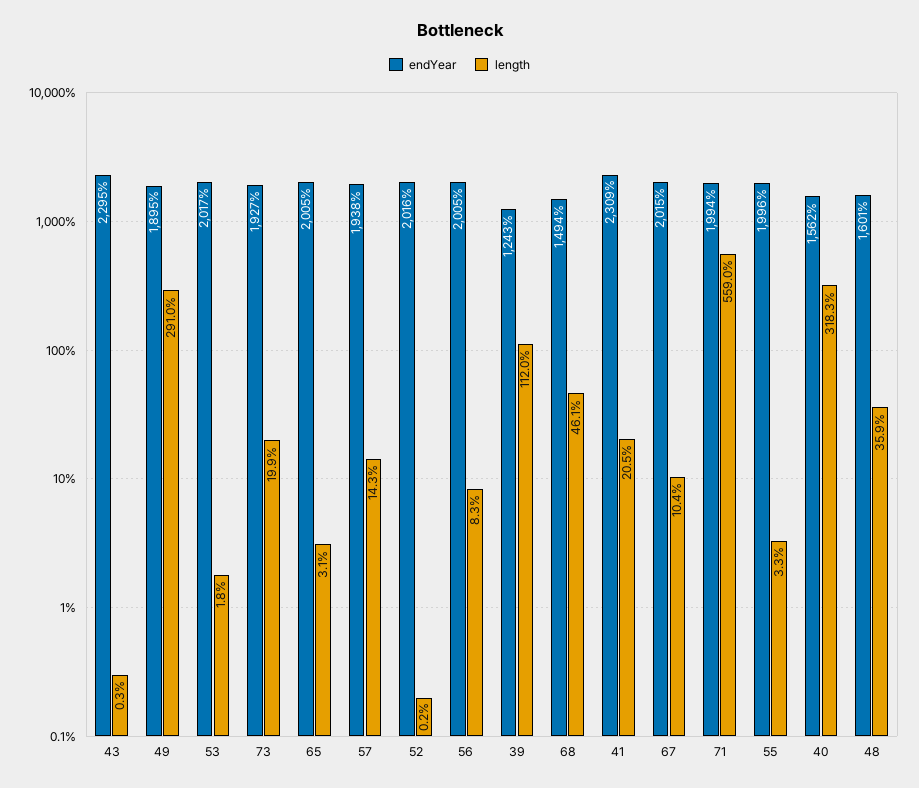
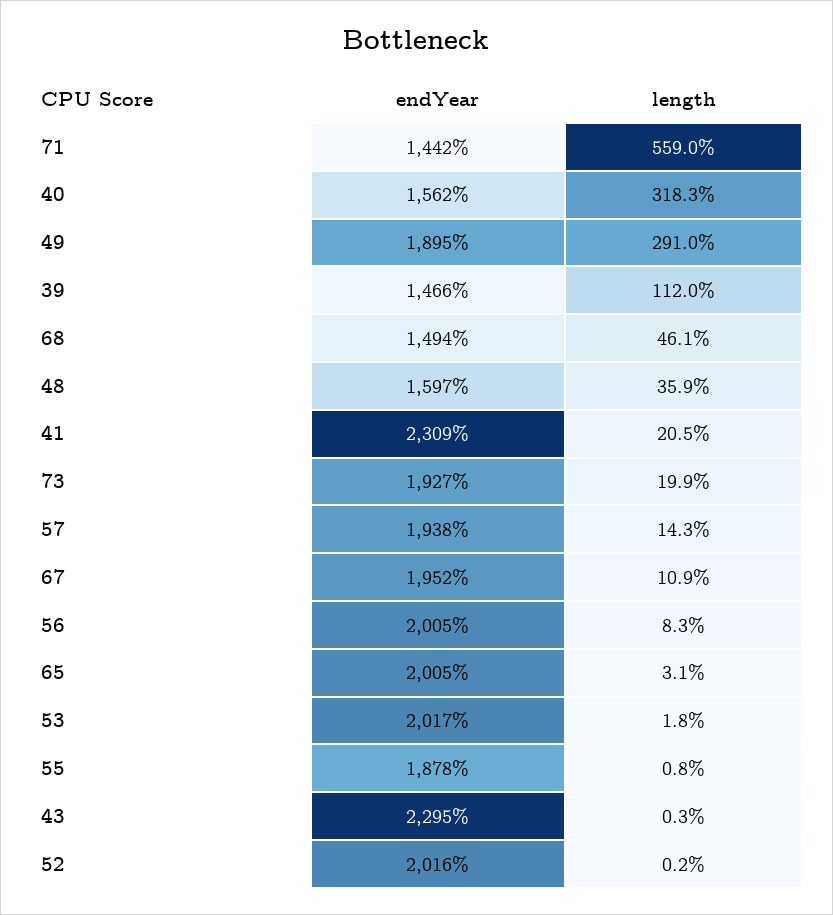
  {
    "endYear": {
      "43": 2295,
      "49": 1895,
      "53": 2017,
      "73": 1927,
      "65": 2005,
      "57": 1938,
      "52": 2016,
      "56": 2005,
-     "39": 1243,
+     "39": 1466,
      "68": 1494,
      "41": 2309,
-     "67": 2015,
+     "67": 1952,
-     "71": 1994,
+     "71": 1442,
-     "55": 1996,
+     "55": 1878,
      "40": 1562,
-     "48": 1601
+     "48": 1597
    },
    "length": {
      "43": 0.3,
      "49": 291,
      "53": 1.8,
      "73": 19.9,
      "65": 3.1,
      "57": 14.3,
      "52": 0.2,
      "56": 8.3,
      "39": 112,
      "68": 46.1,
      "41": 20.5,
-     "67": 10.4,
+     "67": 10.9,
      "71": 559,
-     "55": 3.3,
+     "55": 0.8,
      "40": 318.3,
      "48": 35.9
    }
  }

